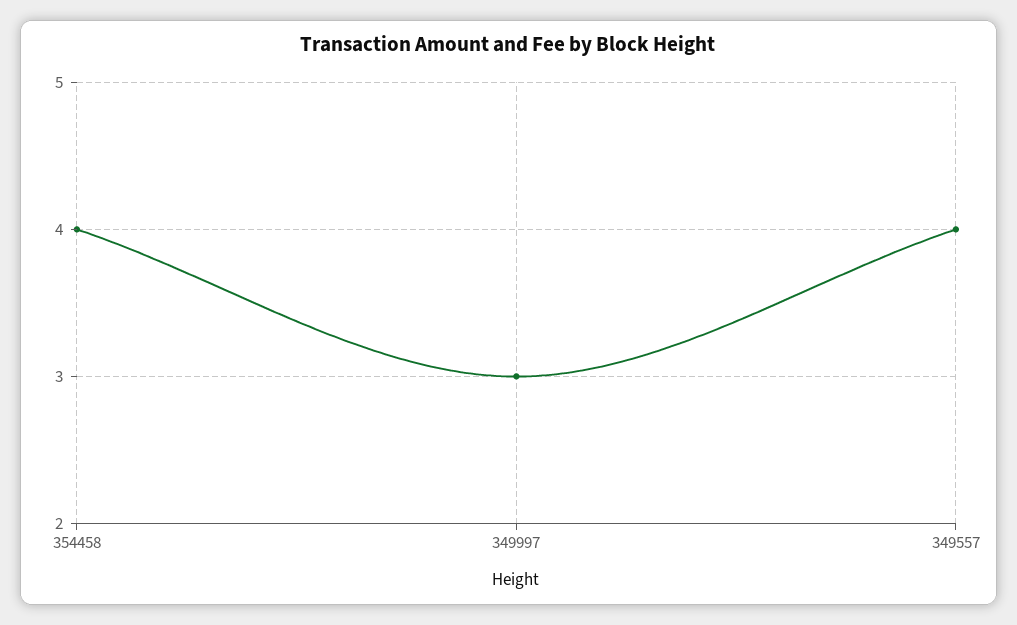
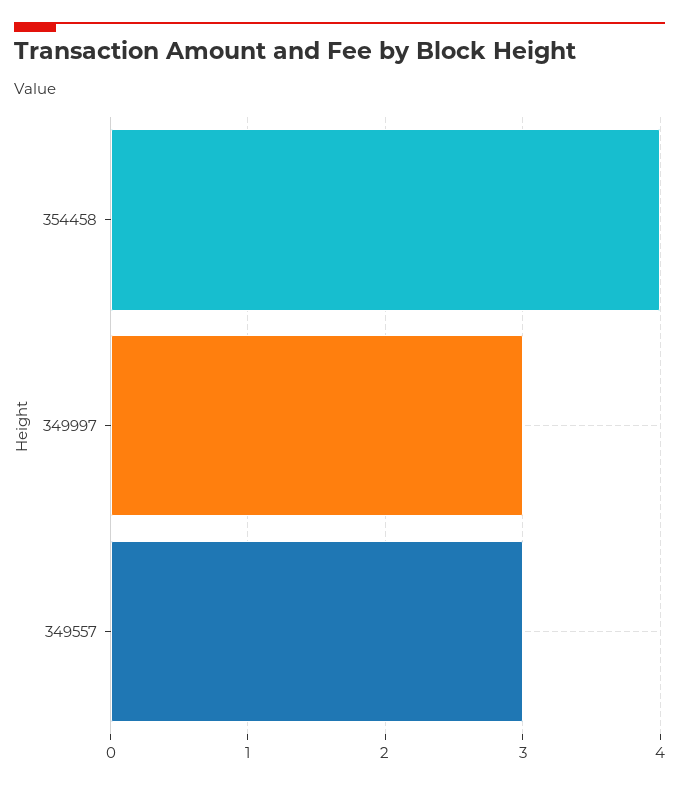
  {
    "354458": 4,
    "349997": 3,
-   "349557": 4
+   "349557": 3
  }

